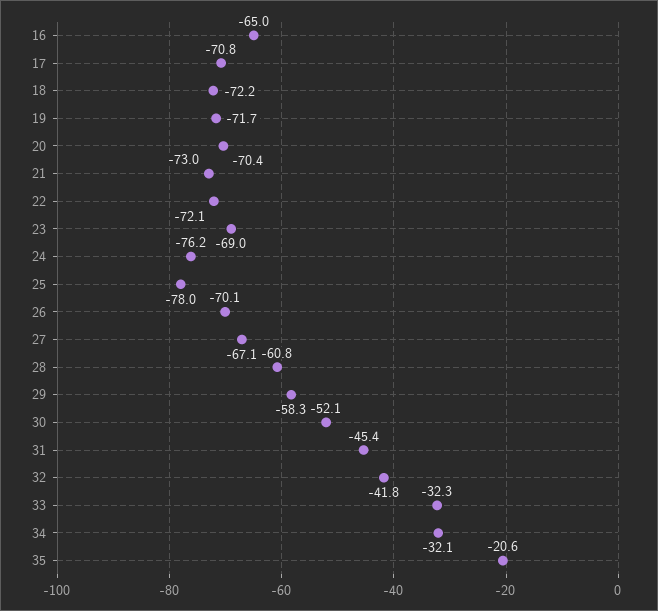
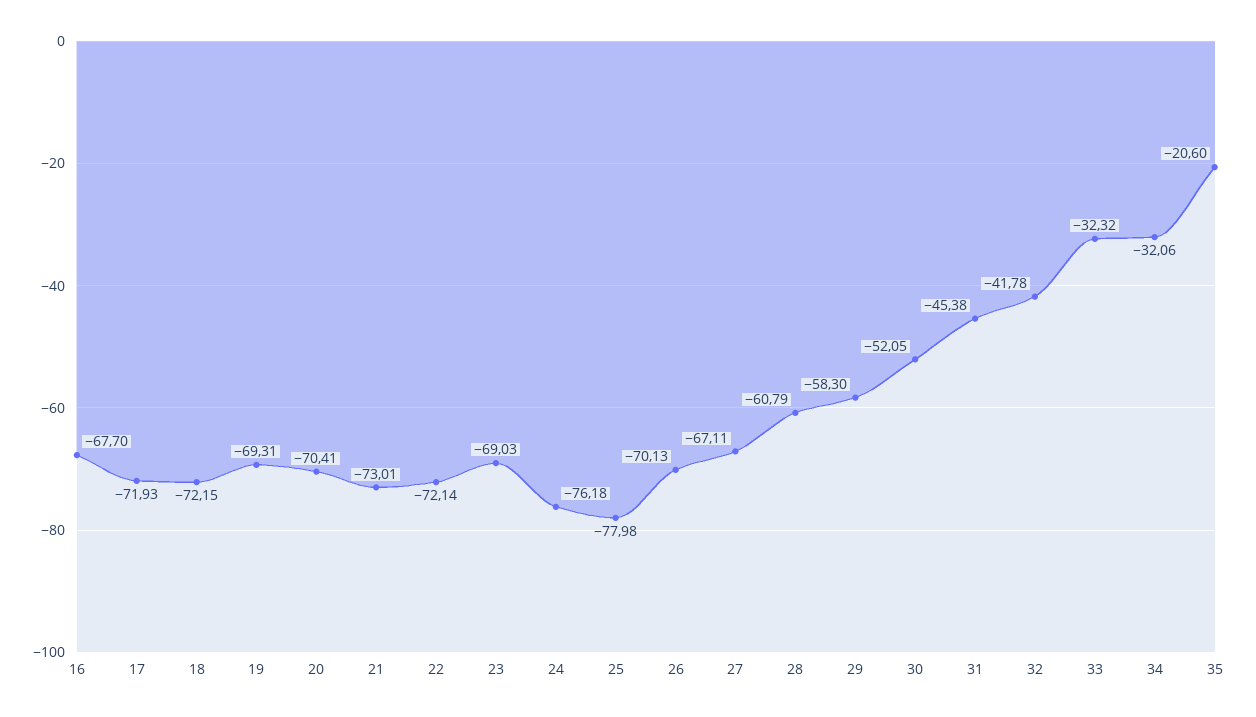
  {
-   "16": -65,
+   "16": -67.7,
-   "17": -70.8,
+   "17": -71.93,
    "18": -72.15,
-   "19": -71.7,
+   "19": -69.31,
    "20": -70.41,
    "21": -73.01,
    "22": -72.14,
    "23": -69.03,
    "24": -76.18,
    "25": -77.98,
    "26": -70.13,
    "27": -67.11,
    "28": -60.79,
    "29": -58.3,
    "30": -52.05,
    "31": -45.38,
    "32": -41.78,
    "33": -32.32,
    "34": -32.06,
    "35": -20.6
  }

